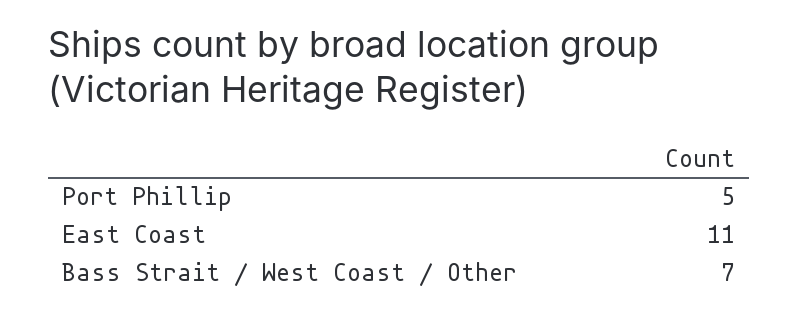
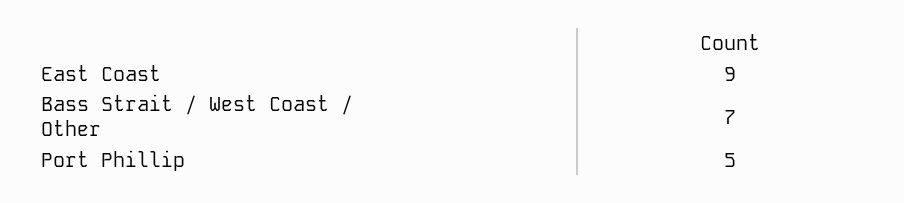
  {
    "Port Phillip": 5,
-   "East Coast": 11,
+   "East Coast": 9,
    "Bass Strait / West Coast / Other": 7
  }

